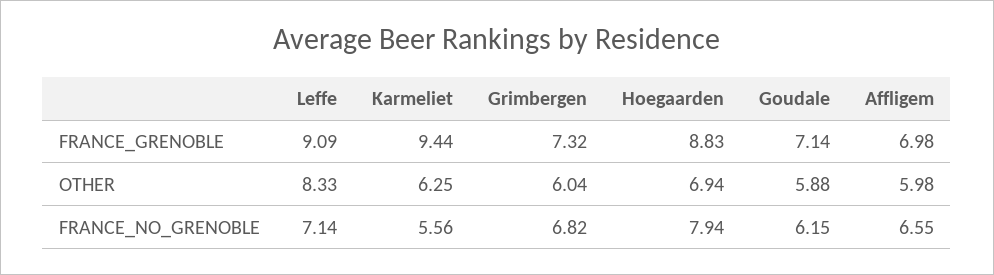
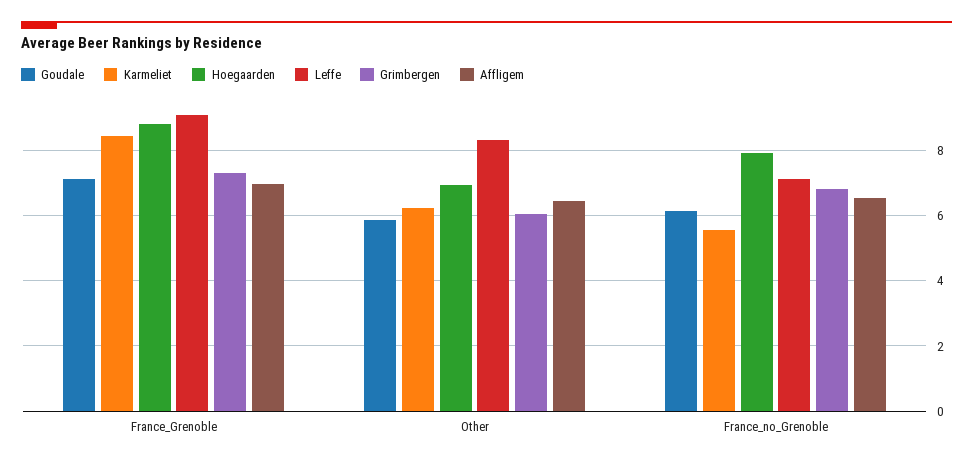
  {
    "Leffe": {
      "FRANCE_GRENOBLE": 9.09,
      "OTHER": 8.33,
      "FRANCE_NO_GRENOBLE": 7.14
    },
    "Karmeliet": {
-     "FRANCE_GRENOBLE": 9.44,
+     "FRANCE_GRENOBLE": 8.4,
      "OTHER": 6.25,
      "FRANCE_NO_GRENOBLE": 5.56
    },
    "Grimbergen": {
      "FRANCE_GRENOBLE": 7.32,
      "OTHER": 6.04,
      "FRANCE_NO_GRENOBLE": 6.82
    },
    "Hoegaarden": {
      "FRANCE_GRENOBLE": 8.83,
      "OTHER": 6.94,
      "FRANCE_NO_GRENOBLE": 7.94
    },
    "Goudale": {
      "FRANCE_GRENOBLE": 7.14,
      "OTHER": 5.88,
      "FRANCE_NO_GRENOBLE": 6.15
    },
    "Affligem": {
      "FRANCE_GRENOBLE": 6.98,
-     "OTHER": 5.98,
+     "OTHER": 6.4,
      "FRANCE_NO_GRENOBLE": 6.55
    }
  }

